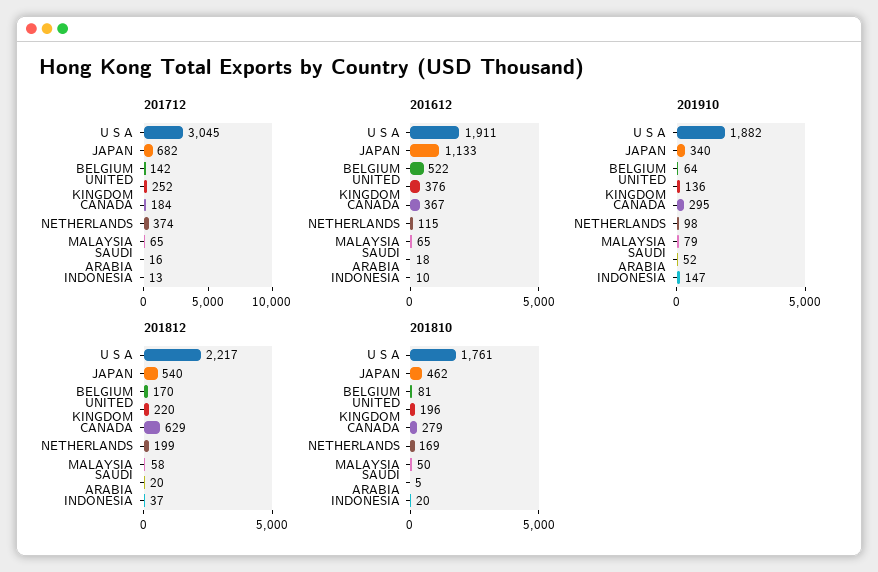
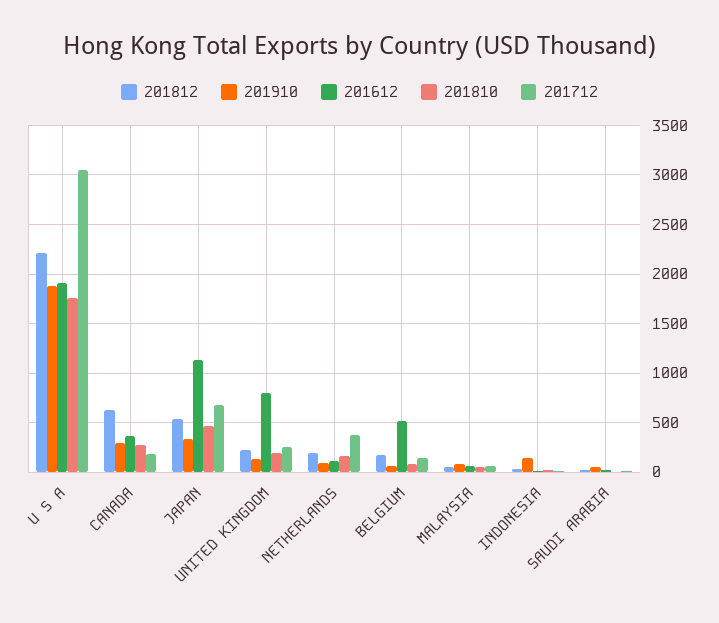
  {
    "201712": {
      "U S A": 3045,
      "JAPAN": 682,
      "BELGIUM": 142,
      "UNITED KINGDOM": 252,
      "CANADA": 184,
      "NETHERLANDS": 374,
      "MALAYSIA": 65,
      "SAUDI ARABIA": 16,
      "INDONESIA": 13
    },
    "201612": {
      "U S A": 1911,
      "JAPAN": 1133,
      "BELGIUM": 522,
-     "UNITED KINGDOM": 376,
+     "UNITED KINGDOM": 800,
      "CANADA": 367,
      "NETHERLANDS": 115,
      "MALAYSIA": 65,
      "SAUDI ARABIA": 18,
      "INDONESIA": 10
    },
    "201910": {
      "U S A": 1882,
      "JAPAN": 340,
      "BELGIUM": 64,
      "UNITED KINGDOM": 136,
      "CANADA": 295,
      "NETHERLANDS": 98,
      "MALAYSIA": 79,
      "SAUDI ARABIA": 52,
      "INDONESIA": 147
    },
    "201812": {
      "U S A": 2217,
      "JAPAN": 540,
      "BELGIUM": 170,
      "UNITED KINGDOM": 220,
      "CANADA": 629,
      "NETHERLANDS": 199,
      "MALAYSIA": 58,
      "SAUDI ARABIA": 20,
      "INDONESIA": 37
    },
    "201810": {
      "U S A": 1761,
      "JAPAN": 462,
      "BELGIUM": 81,
      "UNITED KINGDOM": 196,
      "CANADA": 279,
      "NETHERLANDS": 169,
      "MALAYSIA": 50,
      "SAUDI ARABIA": 5,
      "INDONESIA": 20
    }
  }

